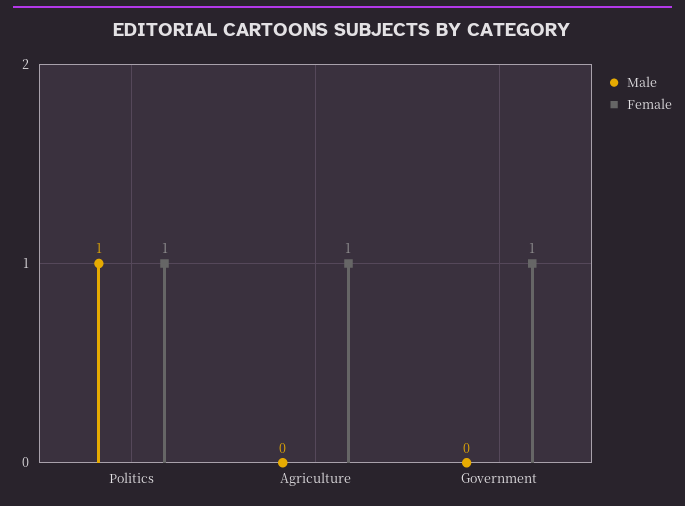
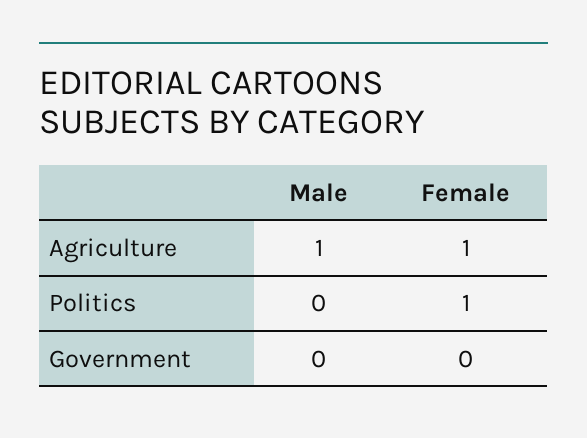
  {
    "Male": {
-     "Politics": 1,
+     "Politics": 0,
-     "Agriculture": 0,
+     "Agriculture": 1,
      "Government": 0
    },
    "Female": {
      "Politics": 1,
      "Agriculture": 1,
-     "Government": 1
+     "Government": 0
    }
  }

